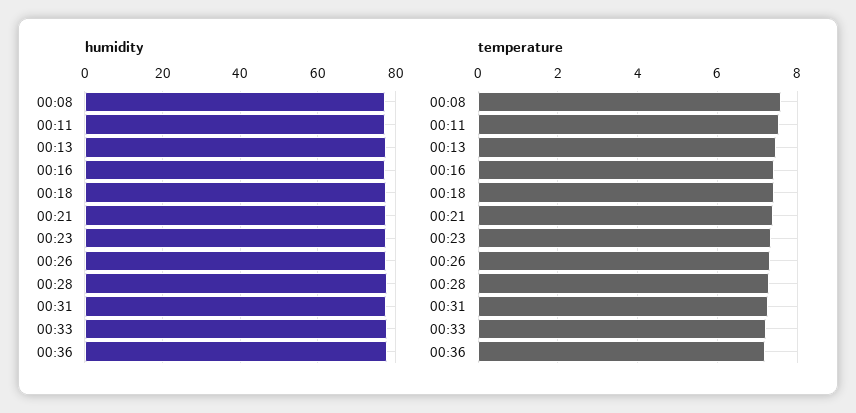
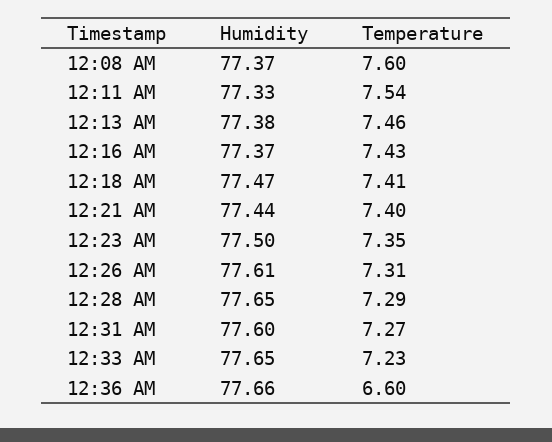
  {
    "humidity": {
      "00:08": 77.37,
      "00:11": 77.33,
      "00:13": 77.38,
      "00:16": 77.37,
      "00:18": 77.47,
      "00:21": 77.44,
      "00:23": 77.5,
      "00:26": 77.61,
      "00:28": 77.65,
      "00:31": 77.6,
      "00:33": 77.65,
      "00:36": 77.66
    },
    "temperature": {
      "00:08": 7.6,
      "00:11": 7.54,
      "00:13": 7.46,
      "00:16": 7.43,
      "00:18": 7.41,
      "00:21": 7.4,
      "00:23": 7.35,
      "00:26": 7.31,
      "00:28": 7.29,
      "00:31": 7.27,
      "00:33": 7.23,
-     "00:36": 7.2
+     "00:36": 6.6
    }
  }

